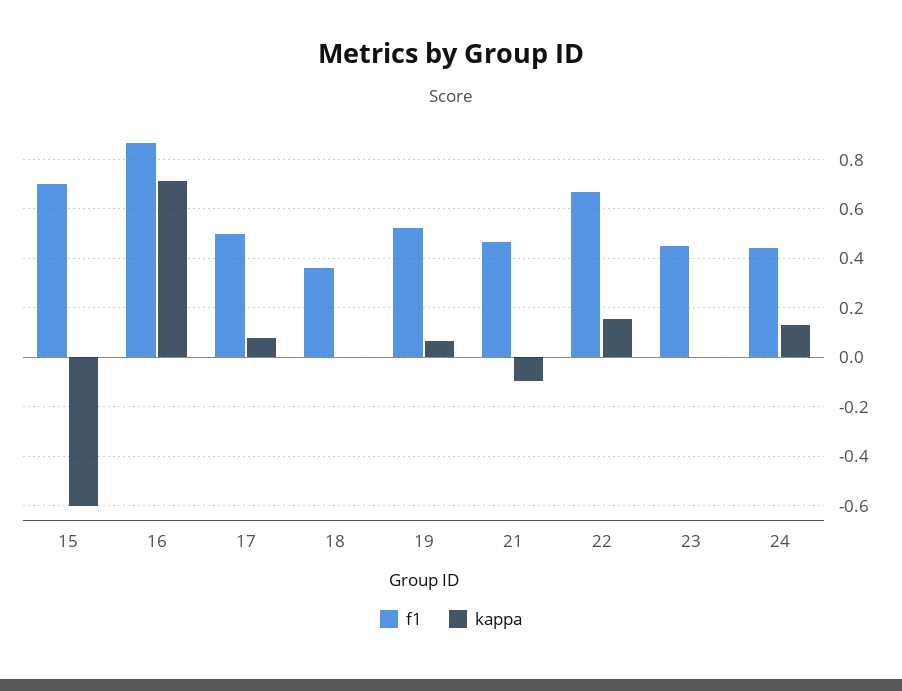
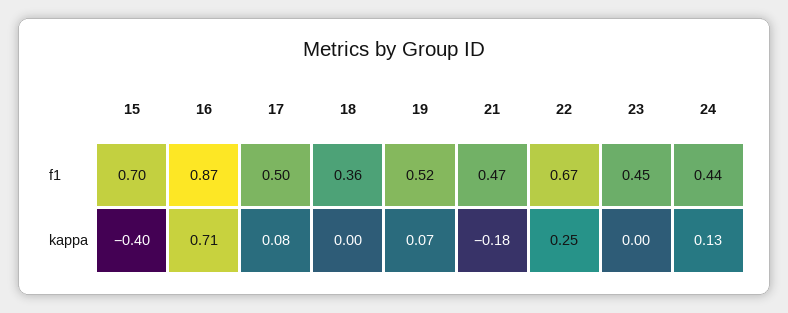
  {
    "f1": {
      "15": 0.7,
      "16": 0.87,
      "17": 0.5,
      "18": 0.36,
      "19": 0.52,
      "21": 0.47,
      "22": 0.67,
      "23": 0.45,
      "24": 0.44
    },
    "kappa": {
-     "15": -0.6,
+     "15": -0.4,
      "16": 0.71,
      "17": 0.08,
      "18": 0,
      "19": 0.07,
-     "21": -0.1,
+     "21": -0.18,
-     "22": 0.15,
+     "22": 0.25,
      "23": 0,
      "24": 0.13
    }
  }

